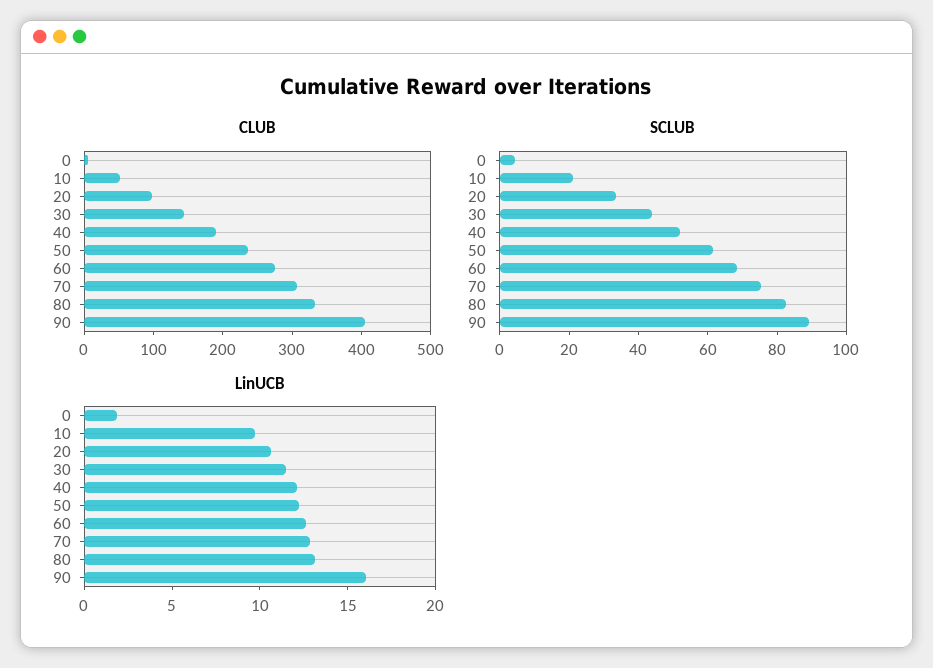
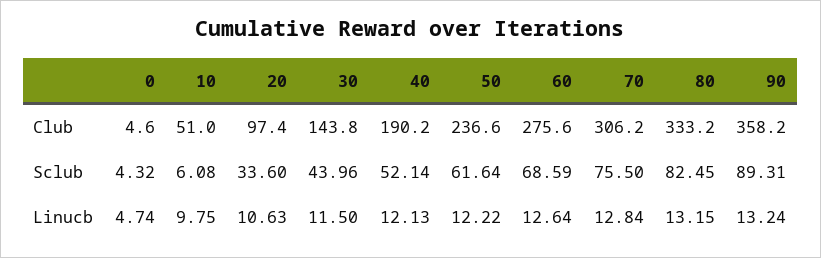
  {
    "CLUB": {
      "0": 4.6,
      "10": 51,
      "20": 97.4,
      "30": 143.8,
      "40": 190.2,
      "50": 236.6,
      "60": 275.6,
      "70": 306.2,
      "80": 333.2,
-     "90": 400
+     "90": 358.2
    },
    "SCLUB": {
      "0": 4.32,
-     "10": 20,
+     "10": 6.08,
      "20": 33.6,
      "30": 43.96,
      "40": 52.14,
      "50": 61.64,
      "60": 68.59,
      "70": 75.5,
      "80": 82.45,
      "90": 89.31
    },
    "LinUCB": {
-     "0": 2,
+     "0": 4.74,
      "10": 9.75,
      "20": 10.63,
      "30": 11.5,
      "40": 12.13,
      "50": 12.22,
      "60": 12.64,
      "70": 12.84,
      "80": 13.15,
-     "90": 16
+     "90": 13.24
    }
  }

